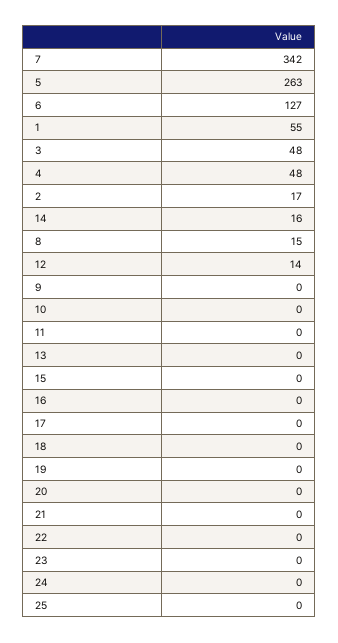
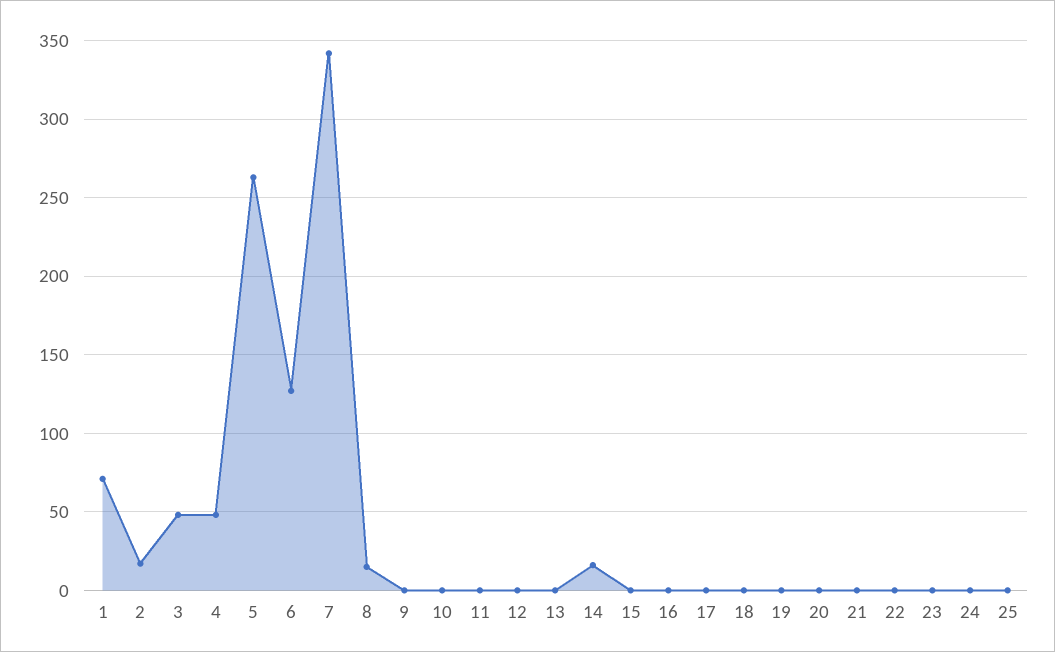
  {
    "7": 342,
    "5": 263,
    "6": 127,
-   "1": 55,
+   "1": 70,
    "3": 48,
    "4": 48,
    "2": 17,
    "14": 16,
    "8": 15,
-   "12": 14,
+   "12": 0,
    "9": 0,
    "10": 0,
    "11": 0,
    "13": 0,
    "15": 0,
    "16": 0,
    "17": 0,
    "18": 0,
    "19": 0,
    "20": 0,
    "21": 0,
    "22": 0,
    "23": 0,
    "24": 0,
    "25": 0
  }

